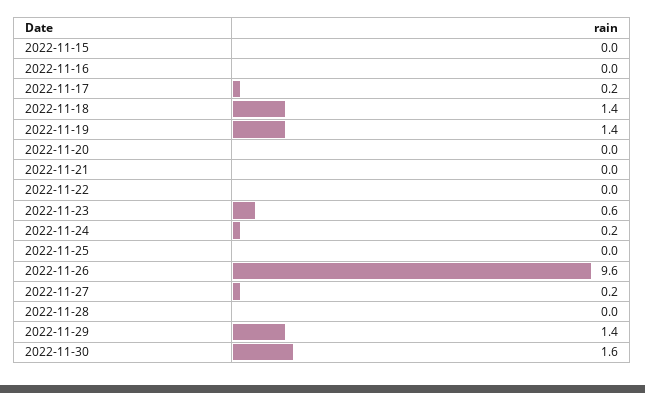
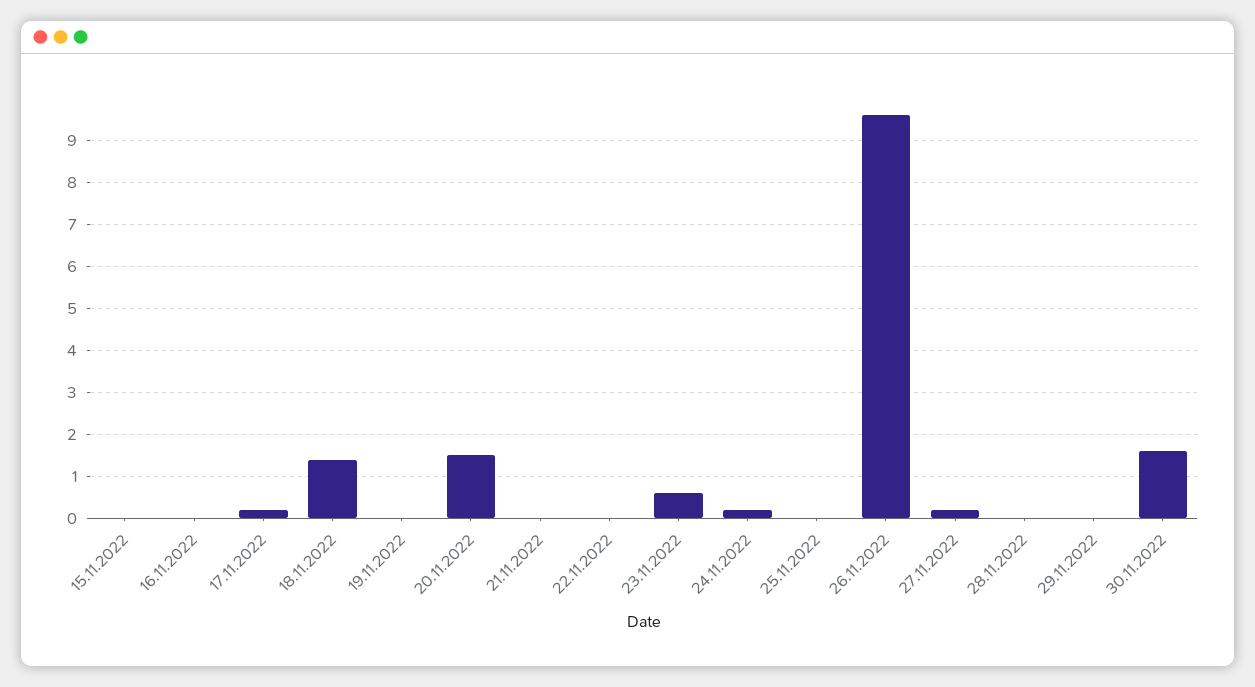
  {
    "2022-11-15": 0,
    "2022-11-16": 0,
    "2022-11-17": 0.2,
    "2022-11-18": 1.4,
-   "2022-11-19": 1.4,
+   "2022-11-19": 0,
-   "2022-11-20": 0,
+   "2022-11-20": 1.5,
    "2022-11-21": 0,
    "2022-11-22": 0,
    "2022-11-23": 0.6,
    "2022-11-24": 0.2,
    "2022-11-25": 0,
    "2022-11-26": 9.6,
    "2022-11-27": 0.2,
    "2022-11-28": 0,
-   "2022-11-29": 1.4,
+   "2022-11-29": 0,
    "2022-11-30": 1.6
  }

